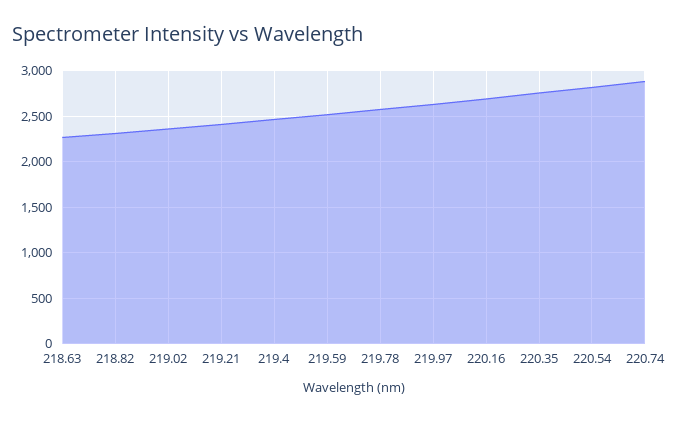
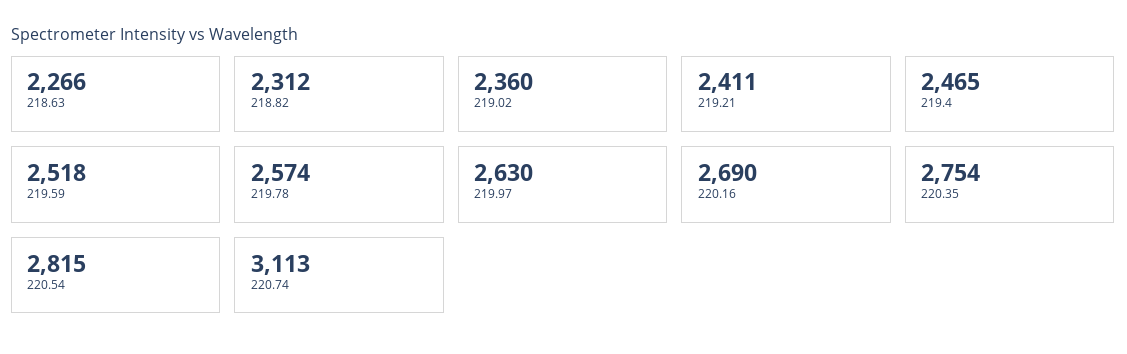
  {
    "218.63": 2266,
    "218.82": 2312,
    "219.02": 2360,
    "219.21": 2411,
    "219.4": 2465,
    "219.59": 2518,
    "219.78": 2574,
    "219.97": 2630,
    "220.16": 2690,
    "220.35": 2754,
    "220.54": 2815,
-   "220.74": 2900
+   "220.74": 3113
  }

